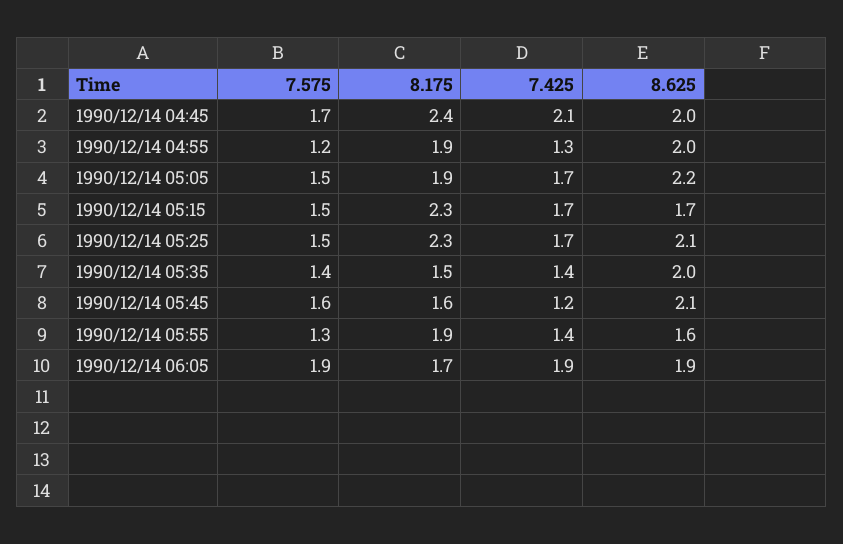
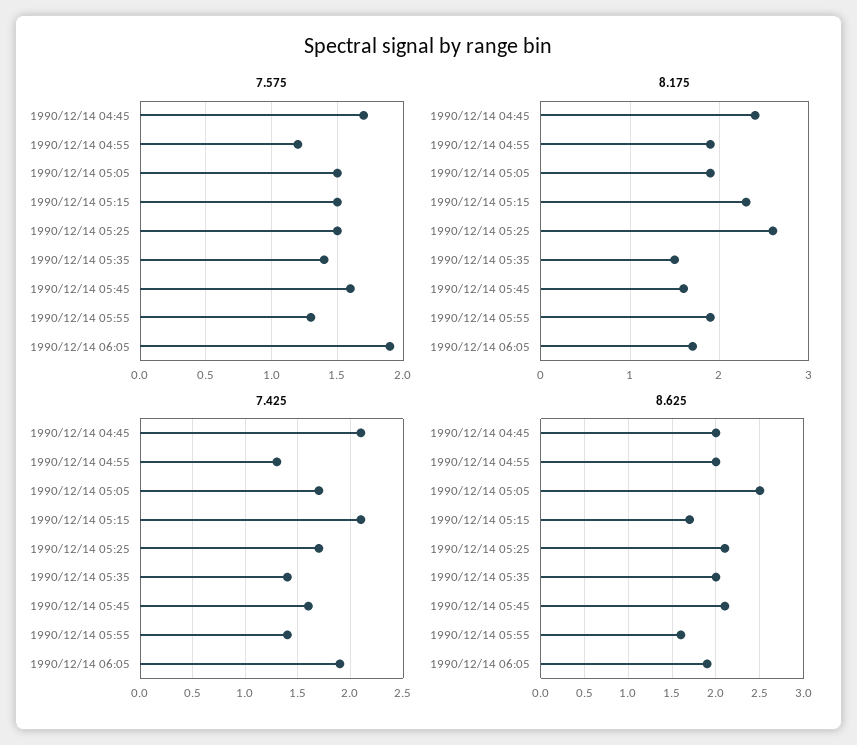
  {
    "7.575": {
      "1990/12/14 04:45": 1.7,
      "1990/12/14 04:55": 1.2,
      "1990/12/14 05:05": 1.5,
      "1990/12/14 05:15": 1.5,
      "1990/12/14 05:25": 1.5,
      "1990/12/14 05:35": 1.4,
      "1990/12/14 05:45": 1.6,
      "1990/12/14 05:55": 1.3,
      "1990/12/14 06:05": 1.9
    },
    "8.175": {
      "1990/12/14 04:45": 2.4,
      "1990/12/14 04:55": 1.9,
      "1990/12/14 05:05": 1.9,
      "1990/12/14 05:15": 2.3,
-     "1990/12/14 05:25": 2.3,
+     "1990/12/14 05:25": 2.6,
      "1990/12/14 05:35": 1.5,
      "1990/12/14 05:45": 1.6,
      "1990/12/14 05:55": 1.9,
      "1990/12/14 06:05": 1.7
    },
    "7.425": {
      "1990/12/14 04:45": 2.1,
      "1990/12/14 04:55": 1.3,
      "1990/12/14 05:05": 1.7,
-     "1990/12/14 05:15": 1.7,
+     "1990/12/14 05:15": 2.1,
      "1990/12/14 05:25": 1.7,
      "1990/12/14 05:35": 1.4,
-     "1990/12/14 05:45": 1.2,
+     "1990/12/14 05:45": 1.6,
      "1990/12/14 05:55": 1.4,
      "1990/12/14 06:05": 1.9
    },
    "8.625": {
      "1990/12/14 04:45": 2,
      "1990/12/14 04:55": 2,
-     "1990/12/14 05:05": 2.2,
+     "1990/12/14 05:05": 2.5,
      "1990/12/14 05:15": 1.7,
      "1990/12/14 05:25": 2.1,
      "1990/12/14 05:35": 2,
      "1990/12/14 05:45": 2.1,
      "1990/12/14 05:55": 1.6,
      "1990/12/14 06:05": 1.9
    }
  }

